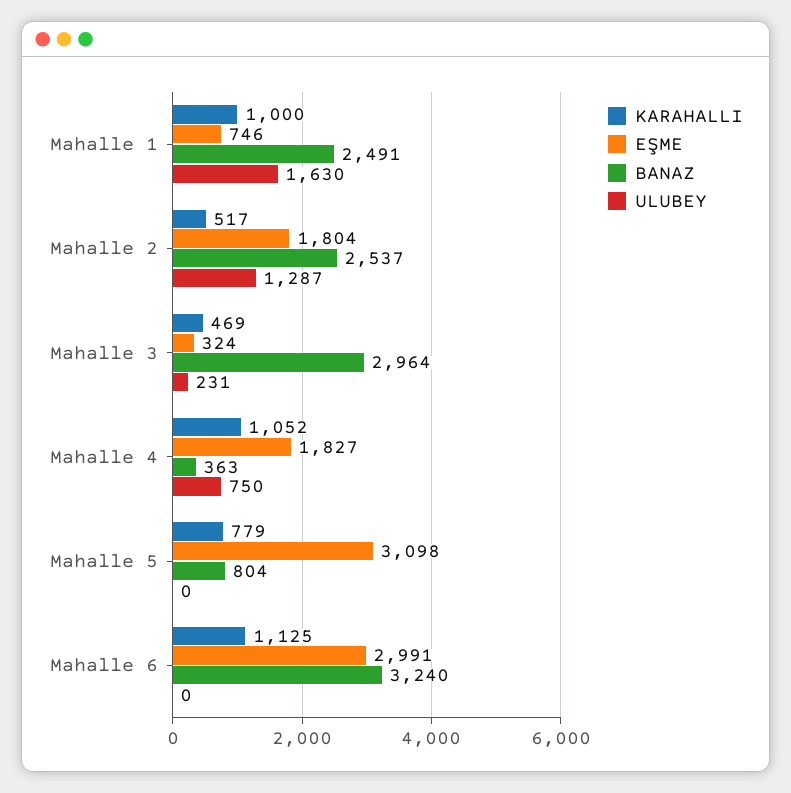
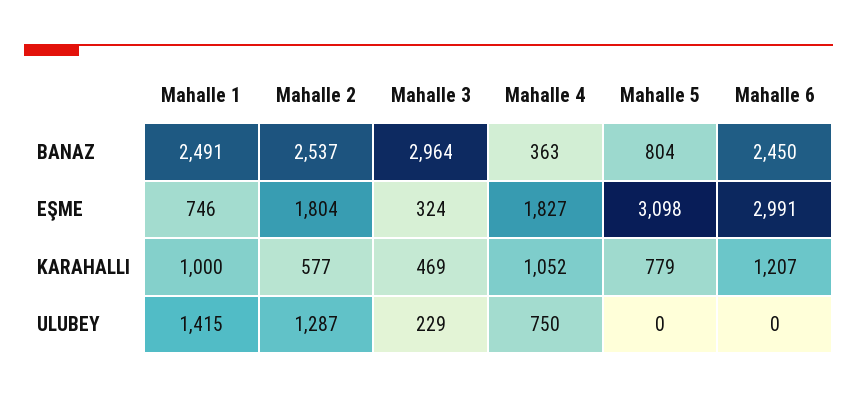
  {
    "KARAHALLI": {
      "Mahalle 1": 1000,
-     "Mahalle 2": 517,
+     "Mahalle 2": 577,
      "Mahalle 3": 469,
      "Mahalle 4": 1052,
      "Mahalle 5": 779,
-     "Mahalle 6": 1125
+     "Mahalle 6": 1207
    },
    "EŞME": {
      "Mahalle 1": 746,
      "Mahalle 2": 1804,
      "Mahalle 3": 324,
      "Mahalle 4": 1827,
      "Mahalle 5": 3098,
      "Mahalle 6": 2991
    },
    "BANAZ": {
      "Mahalle 1": 2491,
      "Mahalle 2": 2537,
      "Mahalle 3": 2964,
      "Mahalle 4": 363,
      "Mahalle 5": 804,
-     "Mahalle 6": 3240
+     "Mahalle 6": 2450
    },
    "ULUBEY": {
-     "Mahalle 1": 1630,
+     "Mahalle 1": 1415,
      "Mahalle 2": 1287,
-     "Mahalle 3": 231,
+     "Mahalle 3": 229,
      "Mahalle 4": 750,
      "Mahalle 5": 0,
      "Mahalle 6": 0
    }
  }

